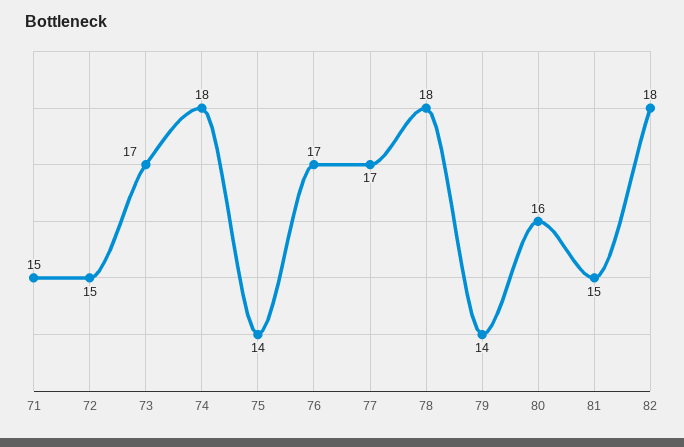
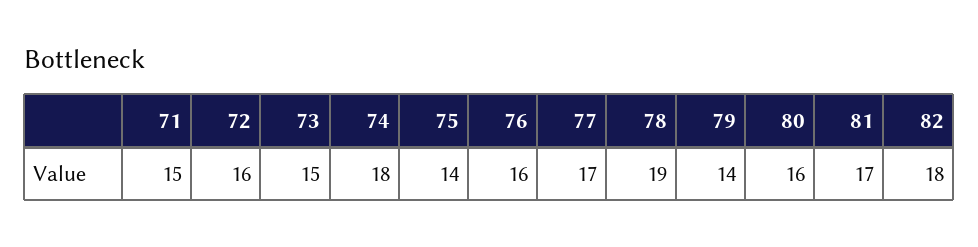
  {
    "71": 15,
-   "72": 15,
+   "72": 16,
-   "73": 17,
+   "73": 15,
    "74": 18,
    "75": 14,
-   "76": 17,
+   "76": 16,
    "77": 17,
-   "78": 18,
+   "78": 19,
    "79": 14,
    "80": 16,
-   "81": 15,
+   "81": 17,
    "82": 18
  }

